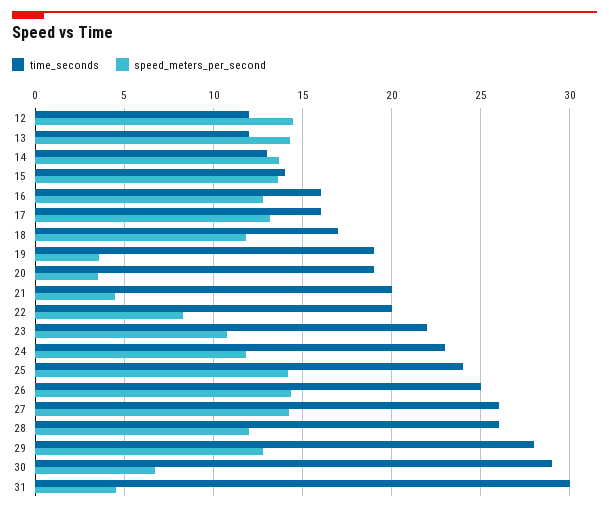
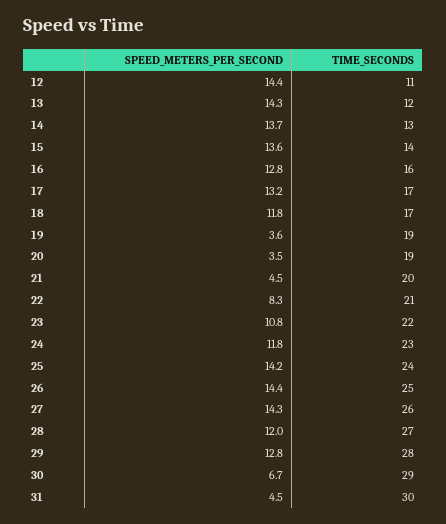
  {
    "time_seconds": {
-     "12": 12,
+     "12": 11,
      "13": 12,
      "14": 13,
      "15": 14,
      "16": 16,
-     "17": 16,
+     "17": 17,
      "18": 17,
      "19": 19,
      "20": 19,
      "21": 20,
-     "22": 20,
+     "22": 21,
      "23": 22,
      "24": 23,
      "25": 24,
      "26": 25,
      "27": 26,
-     "28": 26,
+     "28": 27,
      "29": 28,
      "30": 29,
      "31": 30
    },
    "speed_meters_per_second": {
      "12": 14.4,
      "13": 14.3,
      "14": 13.7,
      "15": 13.6,
      "16": 12.8,
      "17": 13.2,
      "18": 11.8,
      "19": 3.6,
      "20": 3.5,
      "21": 4.5,
      "22": 8.3,
      "23": 10.8,
      "24": 11.8,
      "25": 14.2,
      "26": 14.4,
      "27": 14.3,
      "28": 12,
      "29": 12.8,
      "30": 6.7,
      "31": 4.5
    }
  }

